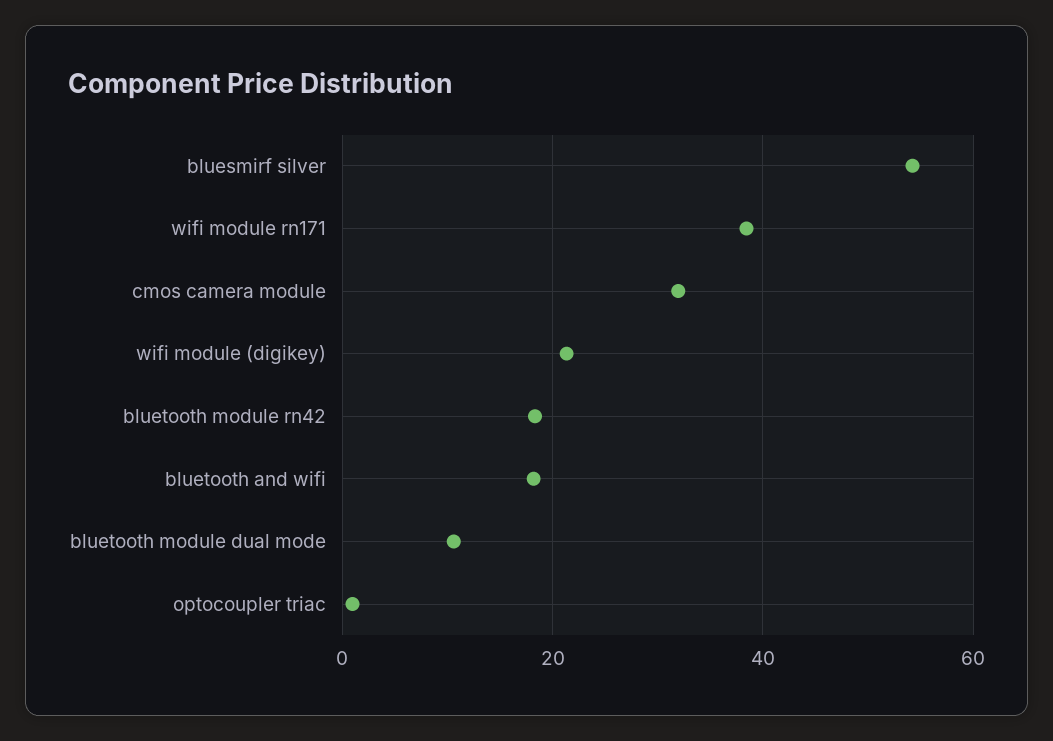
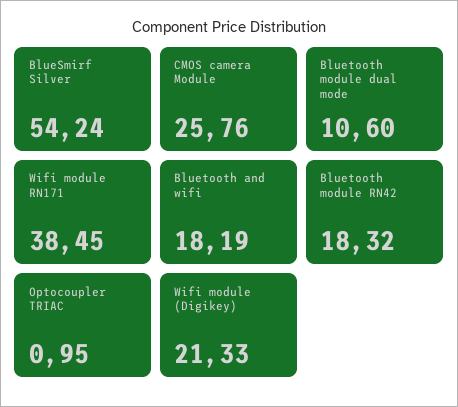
  {
    "bluesmirf silver": 54.24,
    "wifi module rn171": 38.45,
-   "cmos camera module": 32,
+   "cmos camera module": 25.76,
    "wifi module (digikey)": 21.33,
    "bluetooth module rn42": 18.32,
    "bluetooth and wifi": 18.19,
    "bluetooth module dual mode": 10.6,
    "optocoupler triac": 0.95
  }

